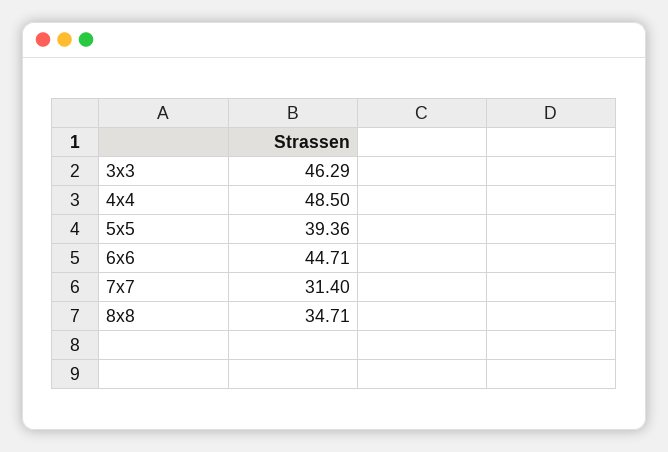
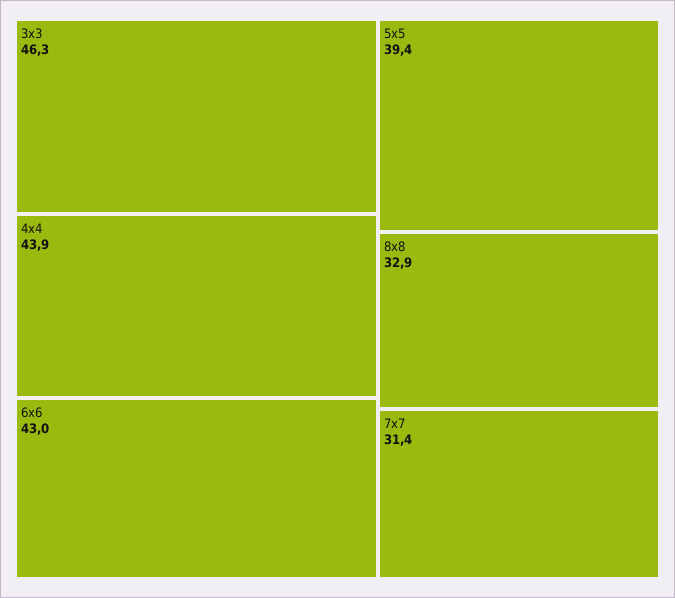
  {
    "3x3": 46.29,
-   "4x4": 48.5,
+   "4x4": 43.9,
    "5x5": 39.36,
-   "6x6": 44.71,
+   "6x6": 43,
    "7x7": 31.4,
-   "8x8": 34.71
+   "8x8": 32.9
  }

